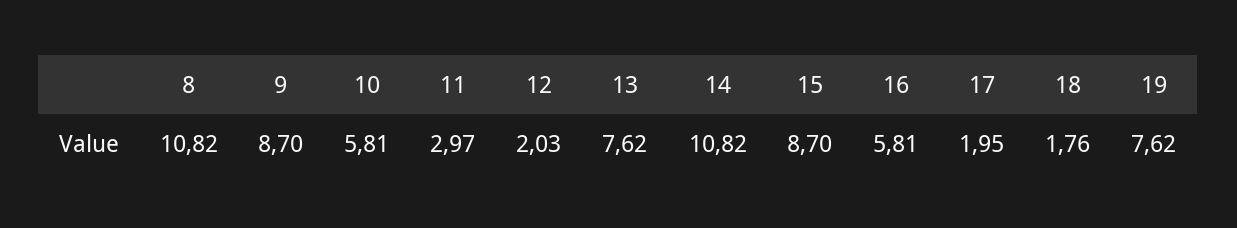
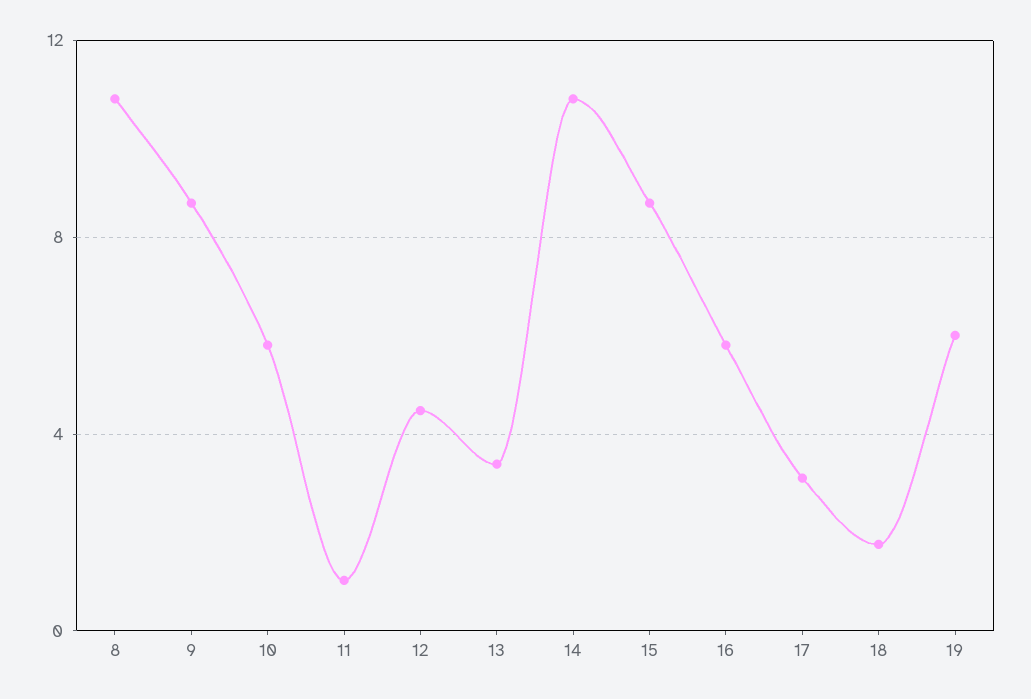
  {
    "8": 10.82,
    "9": 8.7,
    "10": 5.81,
-   "11": 2.97,
+   "11": 1,
-   "12": 2.03,
+   "12": 4.5,
-   "13": 7.62,
+   "13": 3.5,
    "14": 10.82,
    "15": 8.7,
    "16": 5.81,
-   "17": 1.95,
+   "17": 3,
    "18": 1.76,
-   "19": 7.62
+   "19": 6
  }

